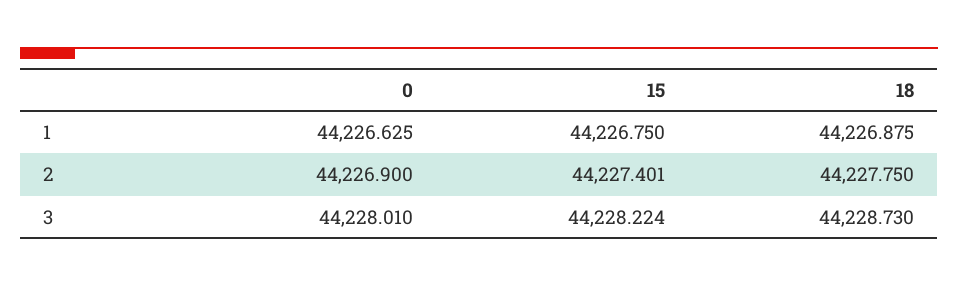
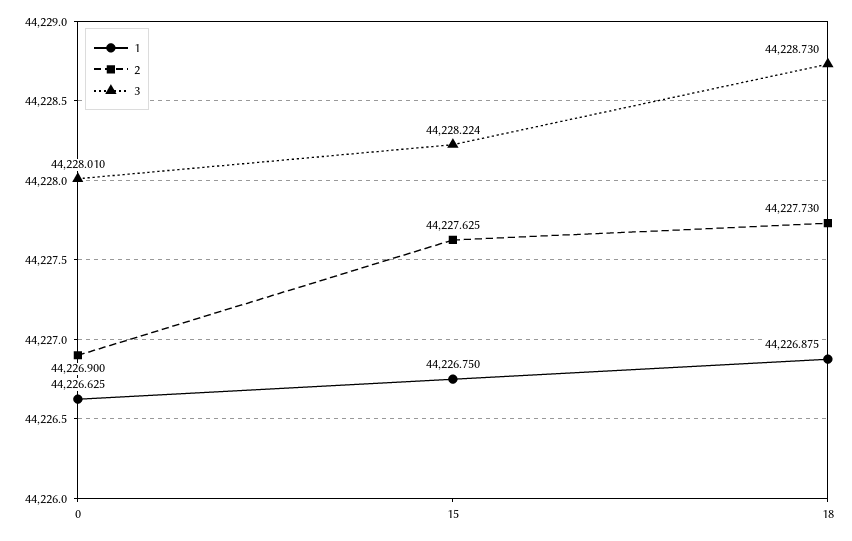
  {
    "1": {
      "0": 44226.625,
      "15": 44226.75,
      "18": 44226.875
    },
    "2": {
      "0": 44226.9,
-     "15": 44227.401,
+     "15": 44227.625,
-     "18": 44227.75
+     "18": 44227.73
    },
    "3": {
      "0": 44228.01,
      "15": 44228.224,
      "18": 44228.73
    }
  }

